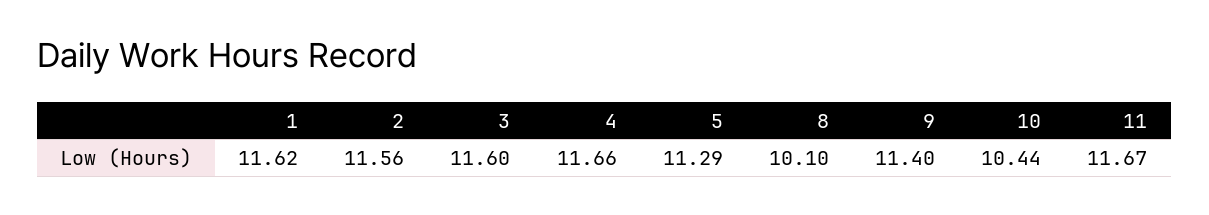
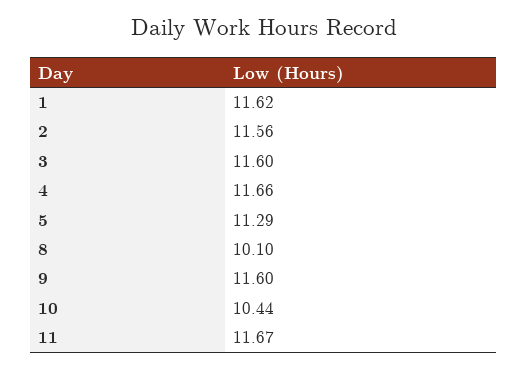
  {
    "1": 11.62,
    "2": 11.56,
    "3": 11.6,
    "4": 11.66,
    "5": 11.29,
    "8": 10.1,
-   "9": 11.4,
+   "9": 11.6,
    "10": 10.44,
    "11": 11.67
  }

